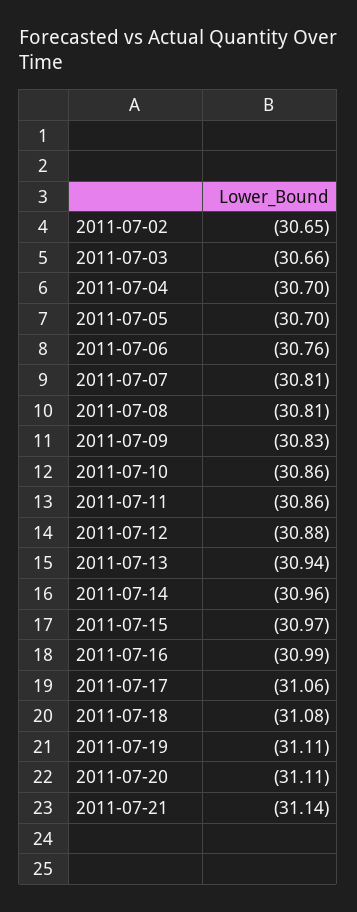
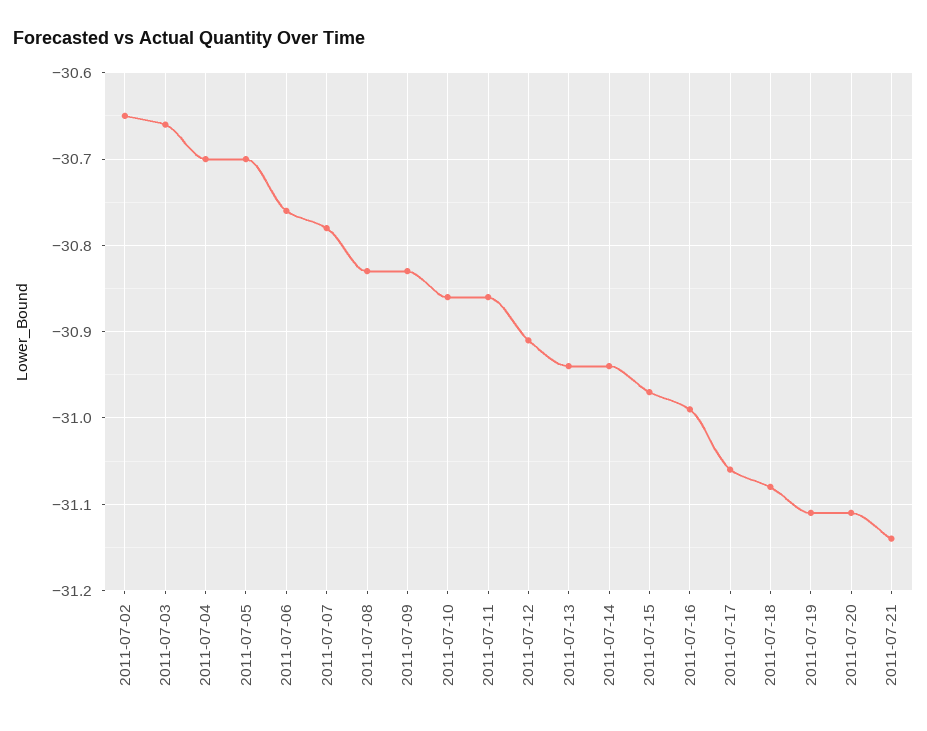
  {
    "2011-07-02": -30.65,
    "2011-07-03": -30.66,
    "2011-07-04": -30.7,
    "2011-07-05": -30.7,
    "2011-07-06": -30.76,
-   "2011-07-07": -30.81,
+   "2011-07-07": -30.78,
-   "2011-07-08": -30.81,
+   "2011-07-08": -30.83,
    "2011-07-09": -30.83,
    "2011-07-10": -30.86,
    "2011-07-11": -30.86,
-   "2011-07-12": -30.88,
+   "2011-07-12": -30.91,
    "2011-07-13": -30.94,
-   "2011-07-14": -30.96,
+   "2011-07-14": -30.94,
    "2011-07-15": -30.97,
    "2011-07-16": -30.99,
    "2011-07-17": -31.06,
    "2011-07-18": -31.08,
    "2011-07-19": -31.11,
    "2011-07-20": -31.11,
    "2011-07-21": -31.14
  }

